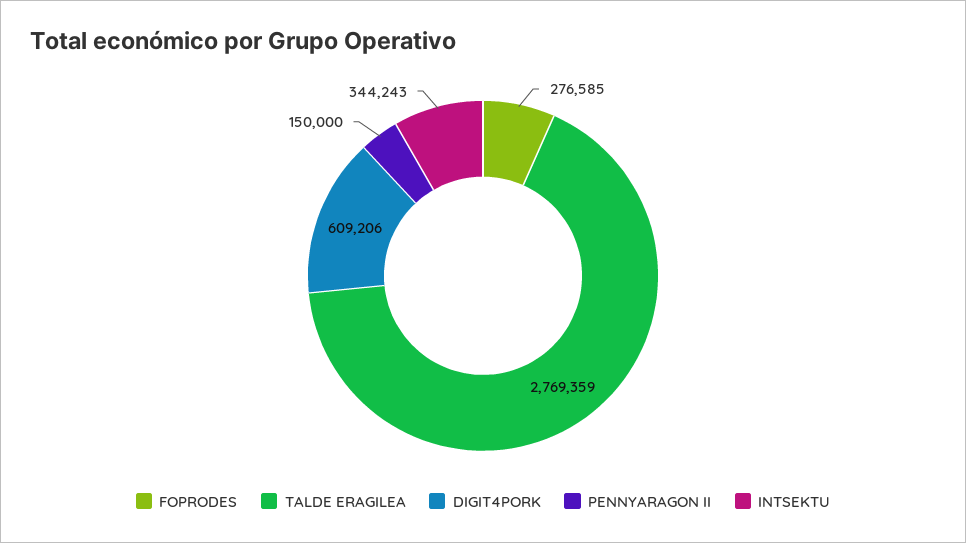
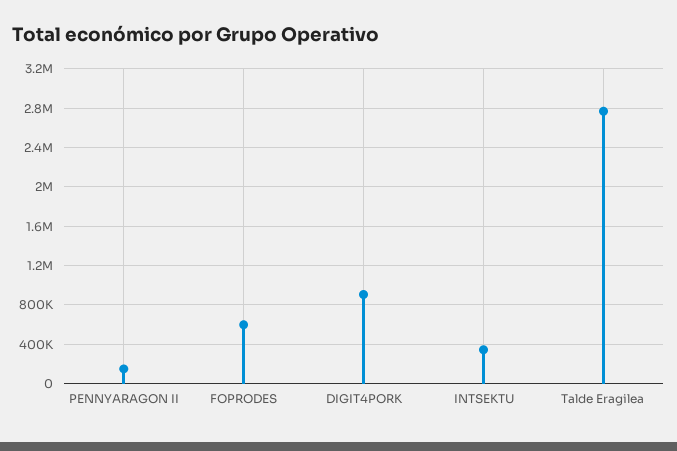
  {
-   "FOPRODES": 276585,
+   "FOPRODES": 600000,
    "TALDE ERAGILEA": 2769359,
-   "DIGIT4PORK": 609206,
+   "DIGIT4PORK": 900000,
    "PENNYARAGON II": 150000,
    "INTSEKTU": 344243
  }

